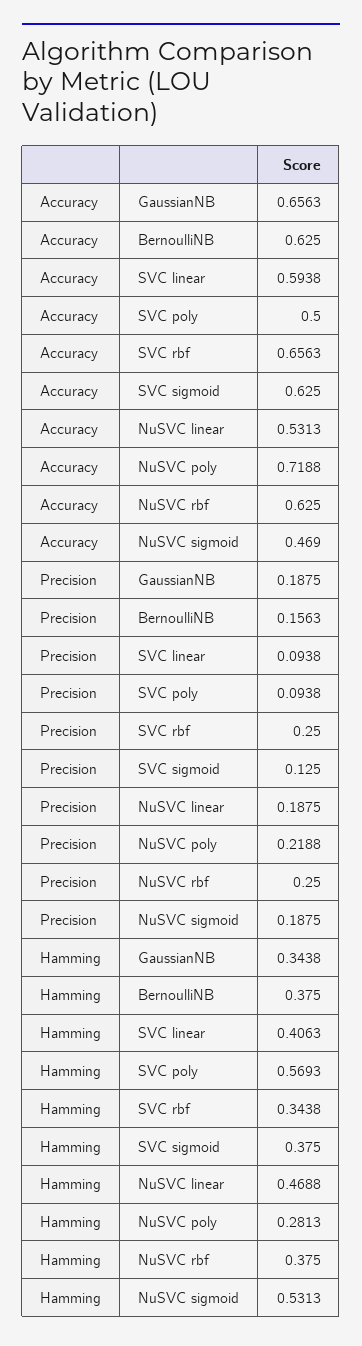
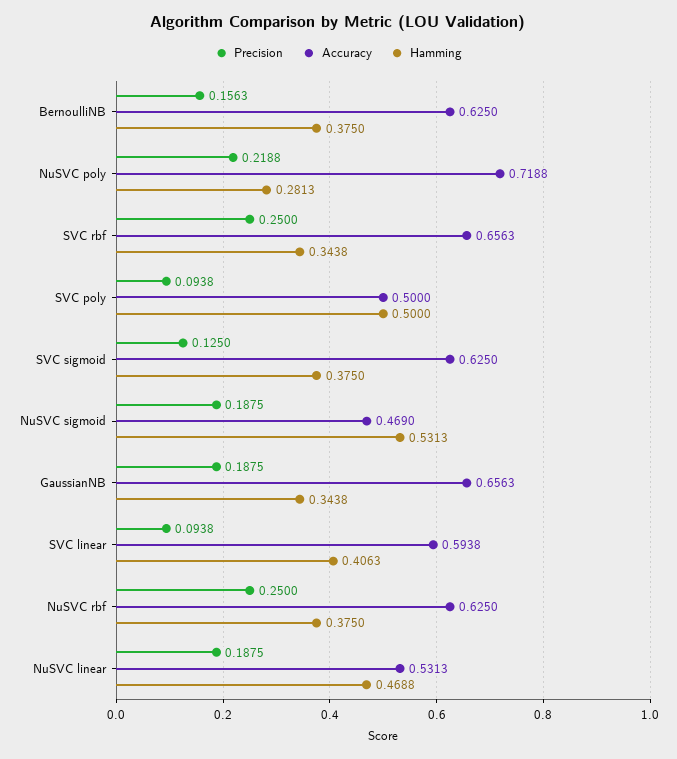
  {
    "Accuracy": {
      "GaussianNB": 0.6563,
      "BernoulliNB": 0.625,
      "SVC linear": 0.5938,
      "SVC poly": 0.5,
      "SVC rbf": 0.6563,
      "SVC sigmoid": 0.625,
      "NuSVC linear": 0.5313,
      "NuSVC poly": 0.7188,
      "NuSVC rbf": 0.625,
      "NuSVC sigmoid": 0.469
    },
    "Precision": {
      "GaussianNB": 0.1875,
      "BernoulliNB": 0.1563,
      "SVC linear": 0.0938,
      "SVC poly": 0.0938,
      "SVC rbf": 0.25,
      "SVC sigmoid": 0.125,
      "NuSVC linear": 0.1875,
      "NuSVC poly": 0.2188,
      "NuSVC rbf": 0.25,
      "NuSVC sigmoid": 0.1875
    },
    "Hamming": {
      "GaussianNB": 0.3438,
      "BernoulliNB": 0.375,
      "SVC linear": 0.4063,
-     "SVC poly": 0.5693,
+     "SVC poly": 0.5,
      "SVC rbf": 0.3438,
      "SVC sigmoid": 0.375,
      "NuSVC linear": 0.4688,
      "NuSVC poly": 0.2813,
      "NuSVC rbf": 0.375,
      "NuSVC sigmoid": 0.5313
    }
  }

